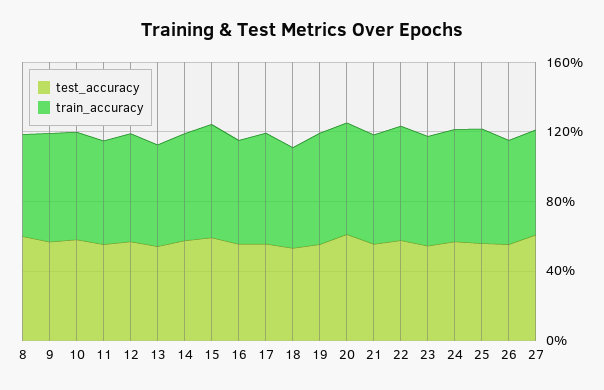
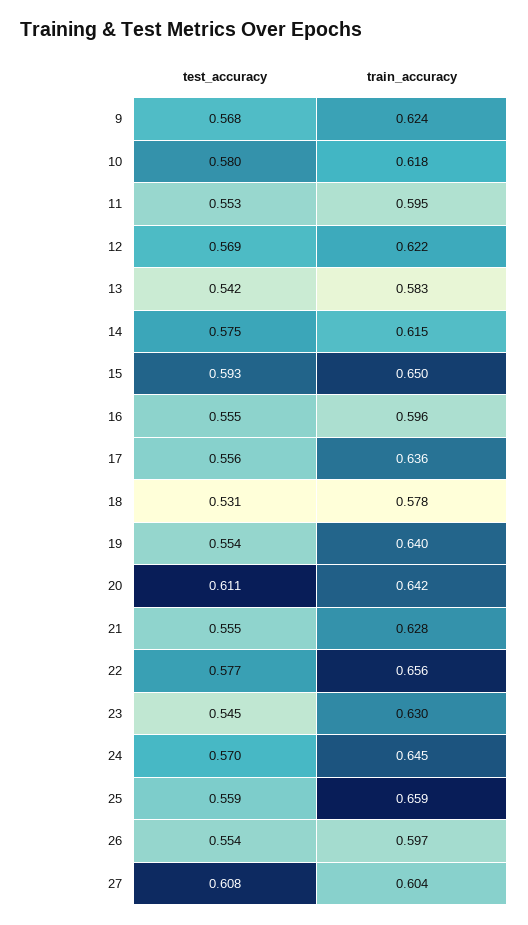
  {
    "test_accuracy": {
-     "8": 0.6,
      "9": 0.568,
      "10": 0.58,
      "11": 0.553,
      "12": 0.569,
      "13": 0.542,
      "14": 0.575,
      "15": 0.593,
      "16": 0.555,
      "17": 0.556,
      "18": 0.531,
      "19": 0.554,
      "20": 0.611,
      "21": 0.555,
      "22": 0.577,
      "23": 0.545,
      "24": 0.57,
      "25": 0.559,
      "26": 0.554,
      "27": 0.608
    },
    "train_accuracy": {
-     "8": 0.6,
      "9": 0.624,
      "10": 0.618,
      "11": 0.595,
      "12": 0.622,
      "13": 0.583,
      "14": 0.615,
      "15": 0.65,
      "16": 0.596,
      "17": 0.636,
      "18": 0.578,
      "19": 0.64,
      "20": 0.642,
      "21": 0.628,
      "22": 0.656,
      "23": 0.63,
      "24": 0.645,
      "25": 0.659,
      "26": 0.597,
      "27": 0.604
    }
  }

